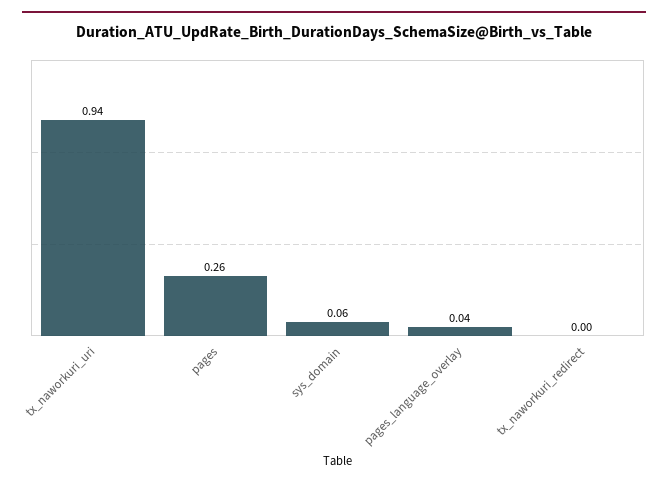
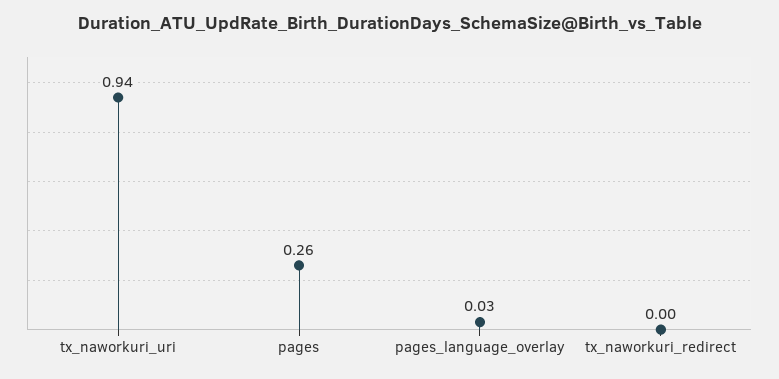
  {
    "tx_naworkuri_uri": 0.94,
    "pages": 0.26,
-   "sys_domain": 0.06,
-   "pages_language_overlay": 0.04,
+   "pages_language_overlay": 0.03,
    "tx_naworkuri_redirect": 0
  }

